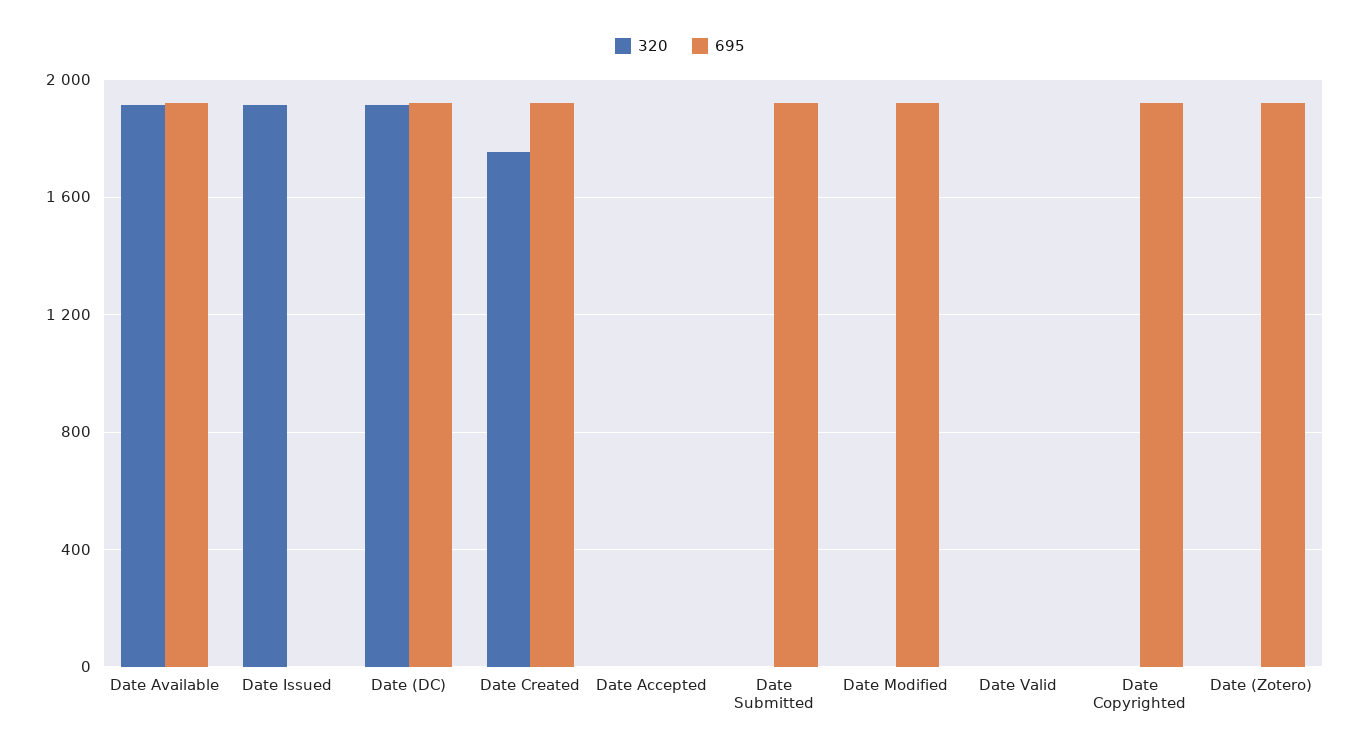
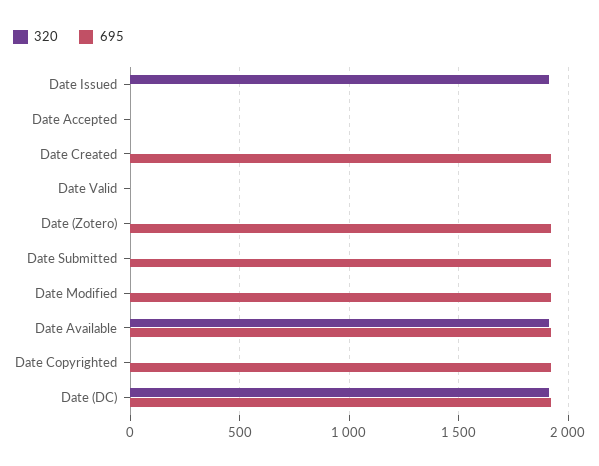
  {
    "320": {
      "Date Available": 1900,
      "Date Issued": 1900,
      "Date (DC)": 1900,
-     "Date Created": 1750,
+     "Date Created": 0,
      "Date Accepted": 0,
      "Date Submitted": 0,
      "Date Modified": 0,
      "Date Valid": 0,
      "Date Copyrighted": 0,
      "Date (Zotero)": 0
    },
    "695": {
      "Date Available": 1900,
      "Date Issued": 0,
      "Date (DC)": 1900,
      "Date Created": 1900,
      "Date Accepted": 0,
      "Date Submitted": 1900,
      "Date Modified": 1900,
      "Date Valid": 0,
      "Date Copyrighted": 1900,
      "Date (Zotero)": 1900
    }
  }

